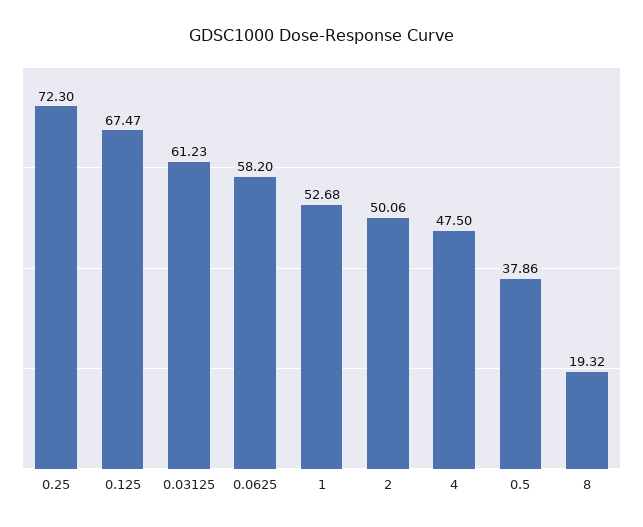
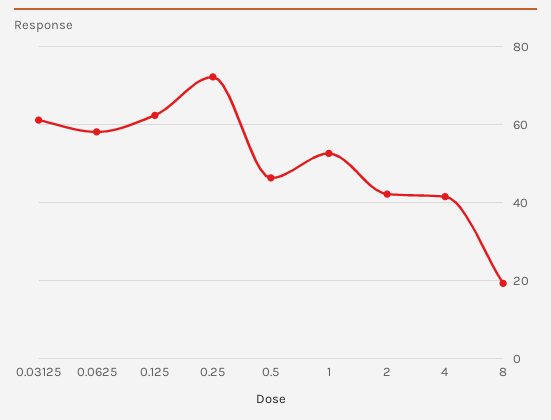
  {
    "0.25": 72.3,
-   "0.125": 67.47,
+   "0.125": 62,
    "0.03125": 61.23,
    "0.0625": 58.2,
    "1": 52.68,
-   "2": 50.06,
+   "2": 42,
-   "4": 47.5,
+   "4": 42,
-   "0.5": 37.86,
+   "0.5": 46,
    "8": 19.32
  }

